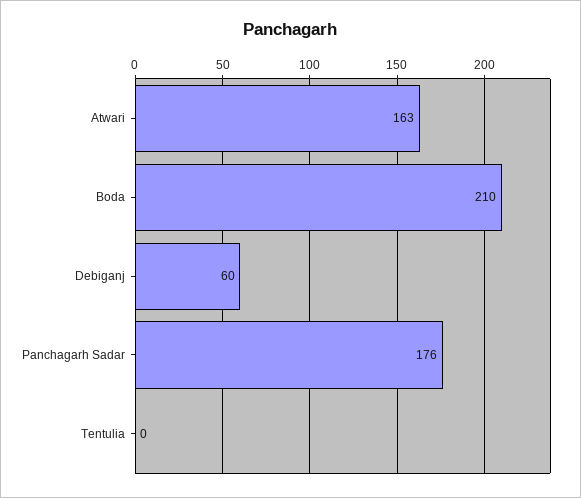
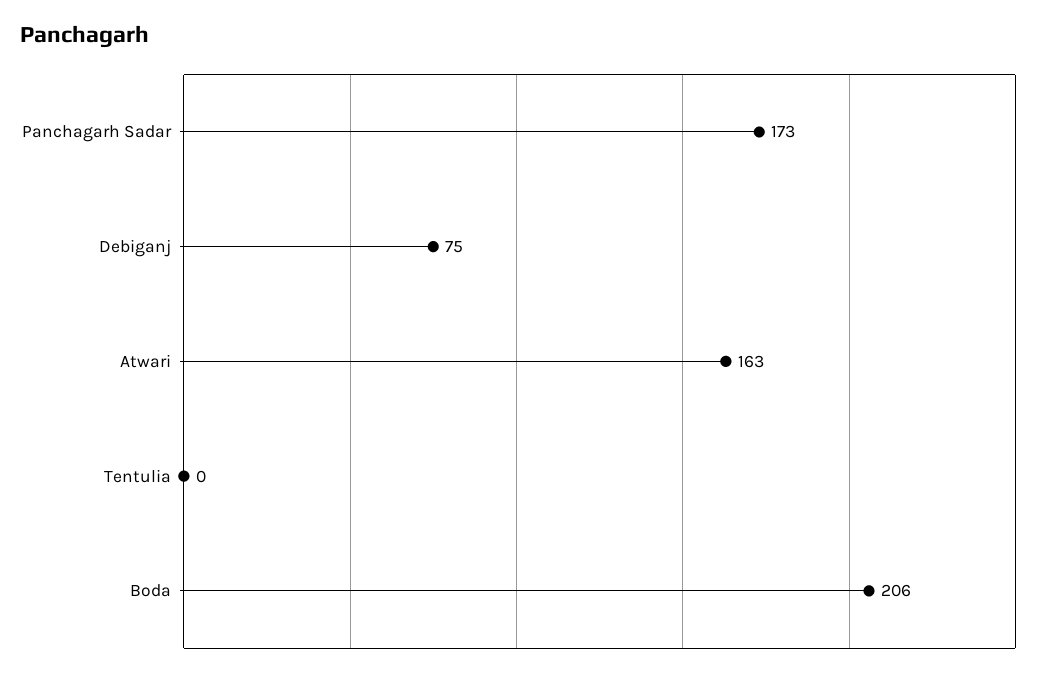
  {
    "Atwari": 163,
-   "Boda": 210,
+   "Boda": 206,
-   "Debiganj": 60,
+   "Debiganj": 75,
-   "Panchagarh Sadar": 176,
+   "Panchagarh Sadar": 173,
    "Tentulia": 0
  }

